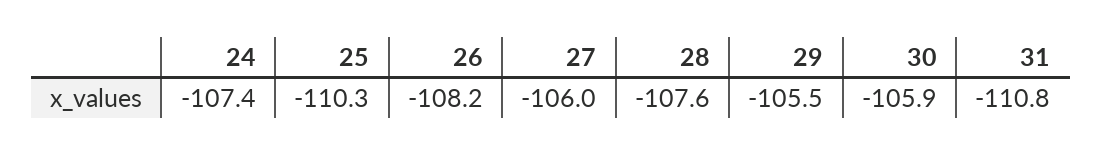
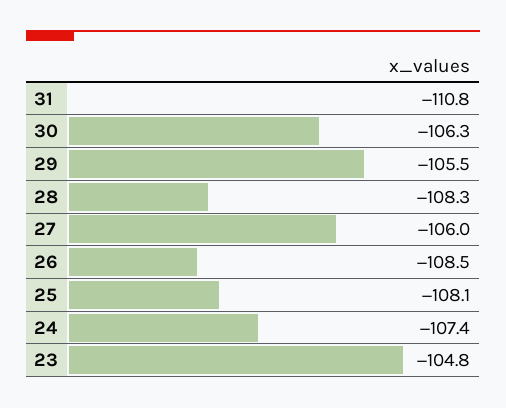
  {
    "24": -107.4,
-   "25": -110.3,
+   "25": -108.1,
-   "26": -108.2,
+   "26": -108.5,
    "27": -106,
-   "28": -107.6,
+   "28": -108.3,
    "29": -105.5,
-   "30": -105.9,
+   "30": -106.3,
-   "31": -110.8
+   "31": -110.8,
+   "23": -104.8
  }

